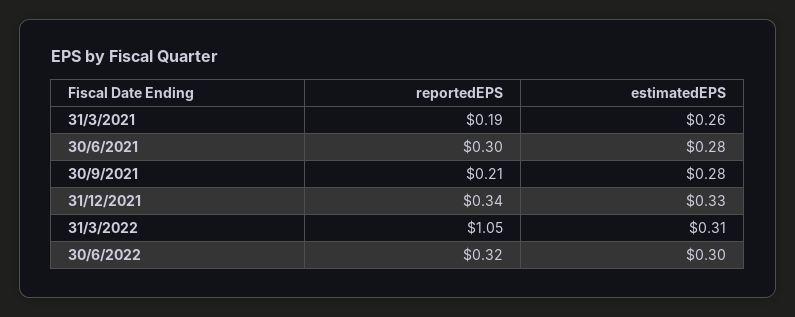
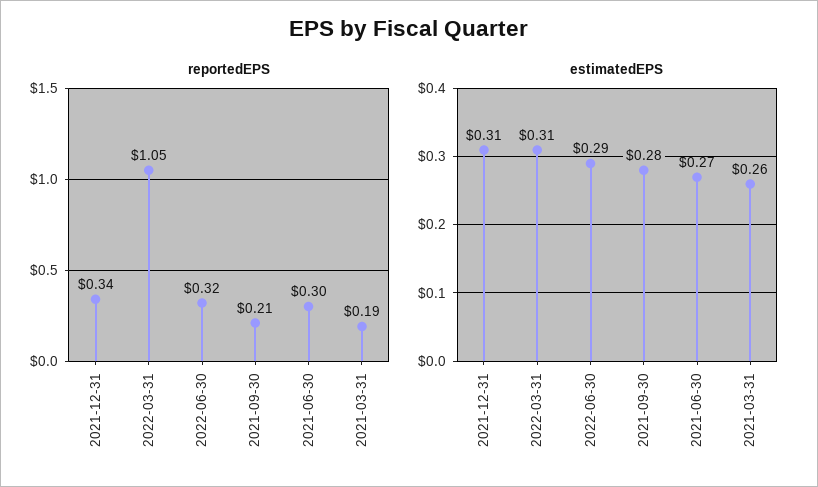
  {
    "reportedEPS": {
      "31/3/2021": 0.19,
      "30/6/2021": 0.3,
      "30/9/2021": 0.21,
      "31/12/2021": 0.34,
      "31/3/2022": 1.05,
      "30/6/2022": 0.32
    },
    "estimatedEPS": {
      "31/3/2021": 0.26,
-     "30/6/2021": 0.28,
+     "30/6/2021": 0.27,
      "30/9/2021": 0.28,
-     "31/12/2021": 0.33,
+     "31/12/2021": 0.31,
      "31/3/2022": 0.31,
-     "30/6/2022": 0.3
+     "30/6/2022": 0.29
    }
  }

